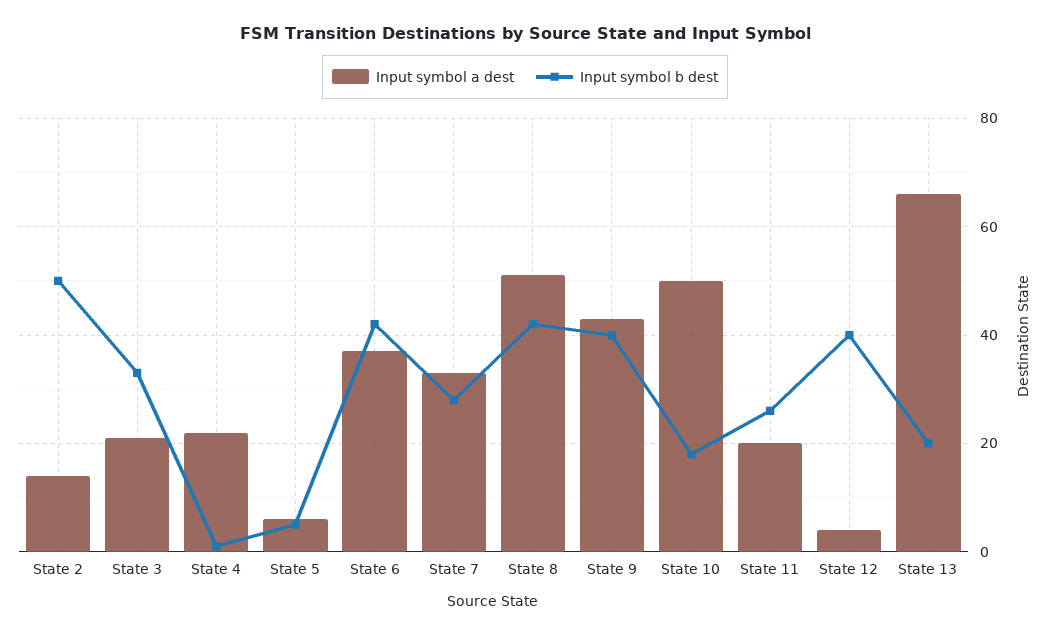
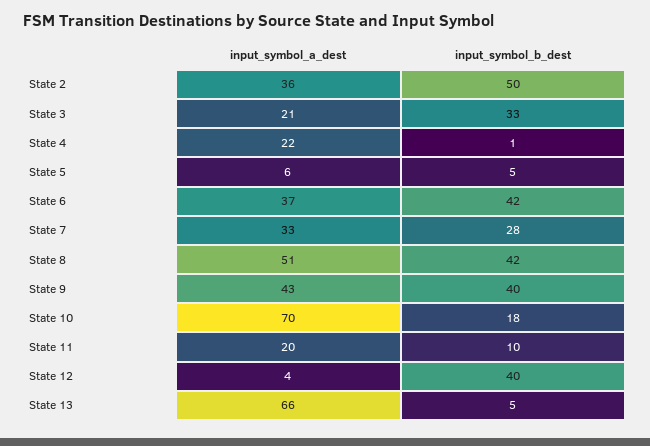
  {
    "Input symbol a dest": {
-     "State 2": 15,
+     "State 2": 36,
      "State 3": 21,
      "State 4": 22,
      "State 5": 6,
      "State 6": 37,
      "State 7": 33,
      "State 8": 51,
      "State 9": 43,
-     "State 10": 50,
+     "State 10": 70,
      "State 11": 20,
      "State 12": 4,
      "State 13": 66
    },
    "Input symbol b dest": {
      "State 2": 50,
      "State 3": 33,
      "State 4": 1,
      "State 5": 5,
      "State 6": 42,
      "State 7": 28,
      "State 8": 42,
      "State 9": 40,
      "State 10": 18,
-     "State 11": 25,
+     "State 11": 10,
      "State 12": 40,
-     "State 13": 20
+     "State 13": 5
    }
  }

